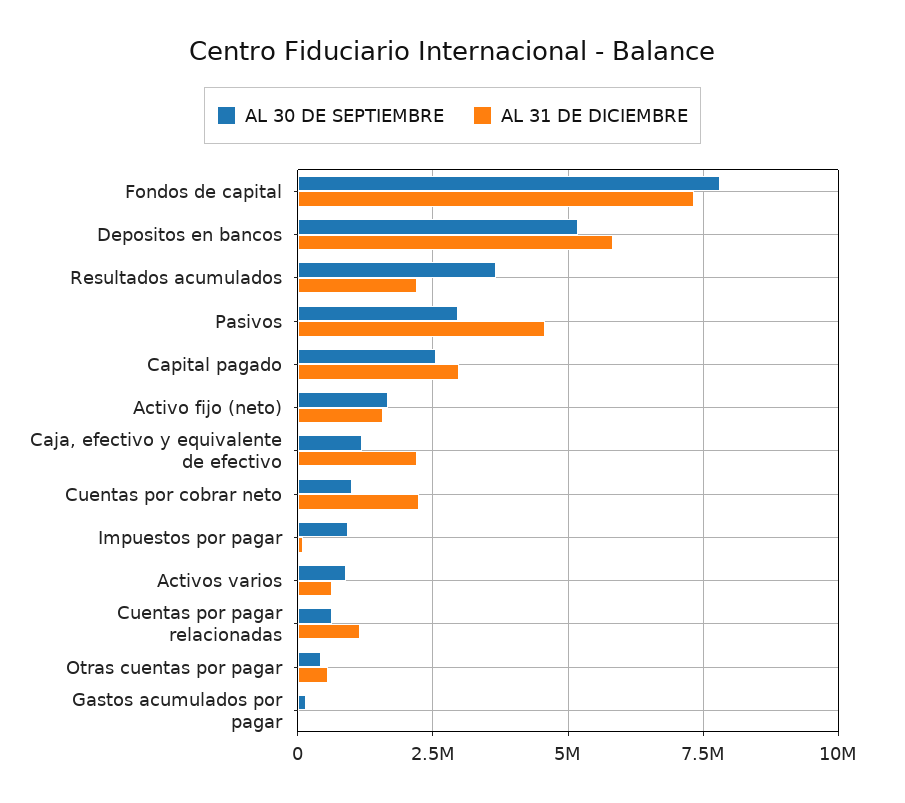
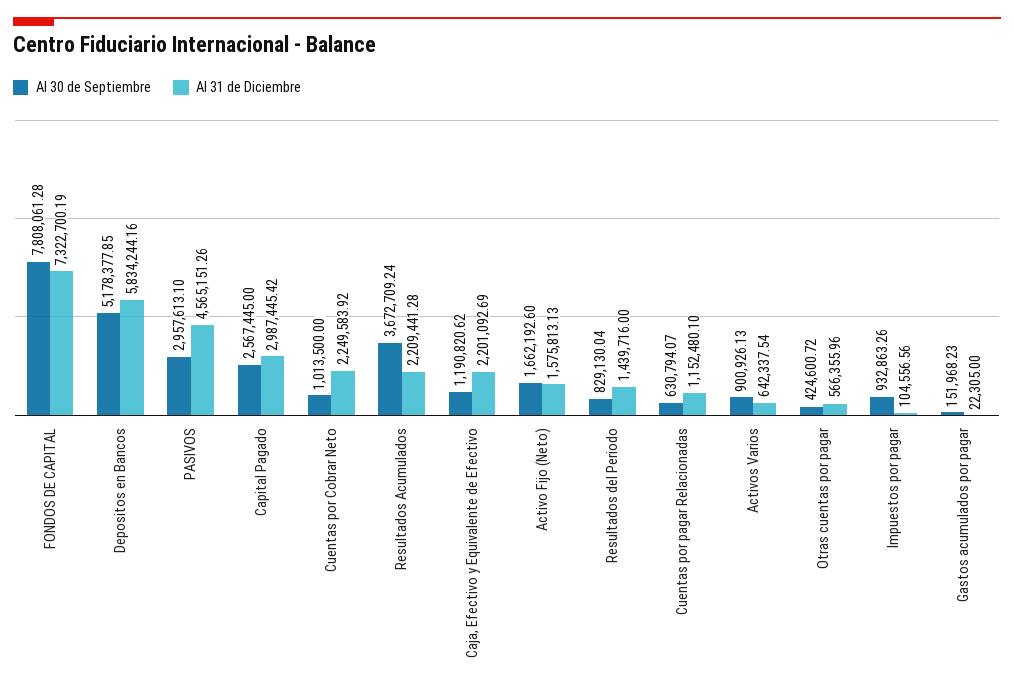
  {
    "AL 30 DE SEPTIEMBRE": {
      "Fondos de capital": 7808061.28,
      "Depositos en bancos": 5178377.85,
      "Resultados acumulados": 3672709.24,
      "Pasivos": 2957613.1,
      "Capital pagado": 2567445,
      "Activo fijo (neto)": 1662192.6,
      "Caja, efectivo y equivalente de efectivo": 1190820.62,
      "Cuentas por cobrar neto": 1013500,
      "Impuestos por pagar": 932863.26,
      "Activos varios": 900926.13,
      "Cuentas por pagar relacionadas": 630794.07,
      "Otras cuentas por pagar": 424600.72,
-     "Gastos acumulados por pagar": 151968.23
+     "Gastos acumulados por pagar": 151968.23,
+     "Resultados del Periodo": 829130.04
    },
    "AL 31 DE DICIEMBRE": {
      "Fondos de capital": 7322700.19,
      "Depositos en bancos": 5834244.16,
      "Resultados acumulados": 2209441.28,
      "Pasivos": 4565151.26,
      "Capital pagado": 2987445.42,
      "Activo fijo (neto)": 1575813.13,
      "Caja, efectivo y equivalente de efectivo": 2201092.69,
      "Cuentas por cobrar neto": 2249583.92,
      "Impuestos por pagar": 104556.56,
      "Activos varios": 642337.54,
      "Cuentas por pagar relacionadas": 1152480.1,
      "Otras cuentas por pagar": 566355.96,
-     "Gastos acumulados por pagar": 22305
+     "Gastos acumulados por pagar": 22305,
+     "Resultados del Periodo": 1439716
    }
  }

